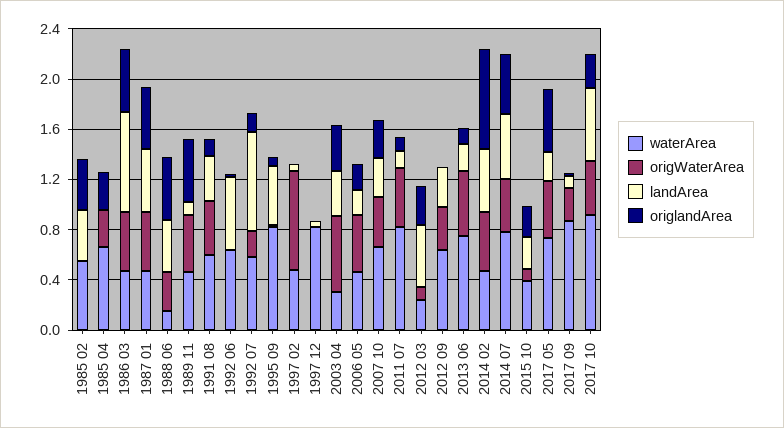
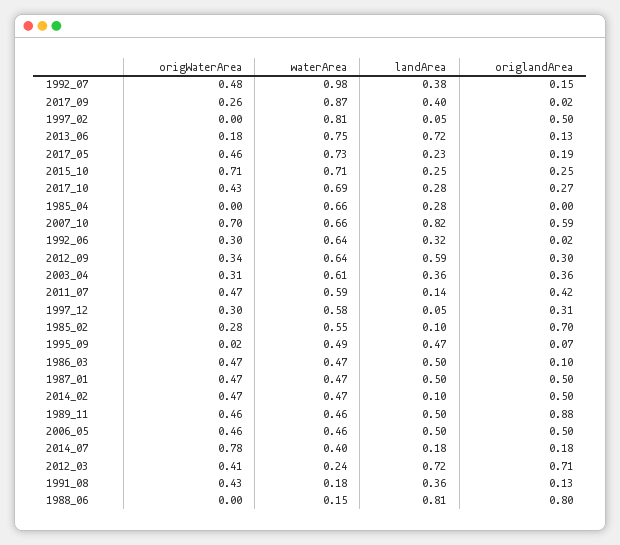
  {
    "waterArea": {
      "1985 02": 0.55,
      "1985 04": 0.66,
      "1986 03": 0.47,
      "1987 01": 0.47,
      "1988 06": 0.15,
      "1989 11": 0.46,
-     "1991 08": 0.6,
+     "1991 08": 0.18,
      "1992 06": 0.64,
-     "1992 07": 0.6,
+     "1992 07": 0.98,
-     "1995 09": 0.8,
+     "1995 09": 0.49,
-     "1997 02": 0.5,
+     "1997 02": 0.81,
-     "1997 12": 0.8,
+     "1997 12": 0.58,
-     "2003 04": 0.3,
+     "2003 04": 0.61,
      "2006 05": 0.46,
      "2007 10": 0.66,
-     "2011 07": 0.8,
+     "2011 07": 0.59,
      "2012 03": 0.24,
      "2012 09": 0.64,
      "2013 06": 0.75,
      "2014 02": 0.47,
-     "2014 07": 0.8,
+     "2014 07": 0.4,
-     "2015 10": 0.4,
+     "2015 10": 0.71,
      "2017 05": 0.73,
      "2017 09": 0.87,
-     "2017 10": 0.9
+     "2017 10": 0.69
    },
    "origWaterArea": {
-     "1985 02": 0,
+     "1985 02": 0.28,
-     "1985 04": 0.3,
+     "1985 04": 0,
      "1986 03": 0.47,
      "1987 01": 0.47,
-     "1988 06": 0.3,
+     "1988 06": 0,
      "1989 11": 0.46,
      "1991 08": 0.43,
-     "1992 06": 0,
+     "1992 06": 0.3,
-     "1992 07": 0.2,
+     "1992 07": 0.48,
      "1995 09": 0.02,
-     "1997 02": 0.8,
+     "1997 02": 0,
-     "1997 12": 0,
+     "1997 12": 0.3,
-     "2003 04": 0.6,
+     "2003 04": 0.31,
      "2006 05": 0.46,
-     "2007 10": 0.4,
+     "2007 10": 0.7,
      "2011 07": 0.47,
-     "2012 03": 0.1,
+     "2012 03": 0.41,
      "2012 09": 0.34,
-     "2013 06": 0.5,
+     "2013 06": 0.18,
      "2014 02": 0.47,
-     "2014 07": 0.4,
+     "2014 07": 0.78,
-     "2015 10": 0.1,
+     "2015 10": 0.71,
      "2017 05": 0.46,
      "2017 09": 0.26,
      "2017 10": 0.43
    },
    "landArea": {
-     "1985 02": 0.4,
+     "1985 02": 0.1,
-     "1985 04": 0,
+     "1985 04": 0.28,
-     "1986 03": 0.8,
+     "1986 03": 0.5,
      "1987 01": 0.5,
-     "1988 06": 0.4,
+     "1988 06": 0.81,
-     "1989 11": 0.1,
+     "1989 11": 0.5,
      "1991 08": 0.36,
-     "1992 06": 0.6,
+     "1992 06": 0.32,
-     "1992 07": 0.8,
+     "1992 07": 0.38,
      "1995 09": 0.47,
      "1997 02": 0.05,
      "1997 12": 0.05,
      "2003 04": 0.36,
-     "2006 05": 0.2,
+     "2006 05": 0.5,
-     "2007 10": 0.3,
+     "2007 10": 0.82,
      "2011 07": 0.14,
-     "2012 03": 0.5,
+     "2012 03": 0.72,
-     "2012 09": 0.3,
+     "2012 09": 0.59,
-     "2013 06": 0.2,
+     "2013 06": 0.72,
-     "2014 02": 0.5,
+     "2014 02": 0.1,
-     "2014 07": 0.5,
+     "2014 07": 0.18,
      "2015 10": 0.25,
      "2017 05": 0.23,
-     "2017 09": 0.1,
+     "2017 09": 0.4,
-     "2017 10": 0.6
+     "2017 10": 0.28
    },
    "origlandArea": {
-     "1985 02": 0.4,
+     "1985 02": 0.7,
-     "1985 04": 0.3,
+     "1985 04": 0,
-     "1986 03": 0.5,
+     "1986 03": 0.1,
      "1987 01": 0.5,
-     "1988 06": 0.5,
+     "1988 06": 0.8,
-     "1989 11": 0.5,
+     "1989 11": 0.88,
      "1991 08": 0.13,
      "1992 06": 0.02,
      "1992 07": 0.15,
      "1995 09": 0.07,
-     "1997 02": 0,
+     "1997 02": 0.5,
-     "1997 12": 0,
+     "1997 12": 0.31,
      "2003 04": 0.36,
-     "2006 05": 0.2,
+     "2006 05": 0.5,
-     "2007 10": 0.3,
+     "2007 10": 0.59,
-     "2011 07": 0.1,
+     "2011 07": 0.42,
-     "2012 03": 0.3,
+     "2012 03": 0.71,
-     "2012 09": 0,
+     "2012 09": 0.3,
      "2013 06": 0.13,
-     "2014 02": 0.8,
+     "2014 02": 0.5,
-     "2014 07": 0.5,
+     "2014 07": 0.18,
      "2015 10": 0.25,
-     "2017 05": 0.5,
+     "2017 05": 0.19,
      "2017 09": 0.02,
      "2017 10": 0.27
    }
  }

